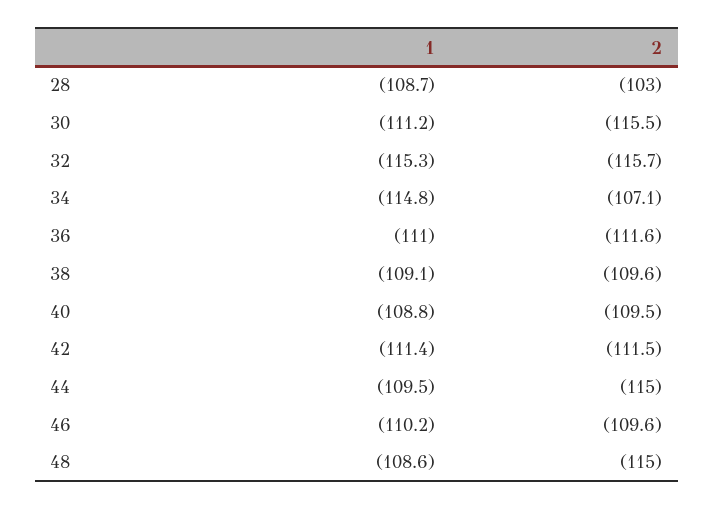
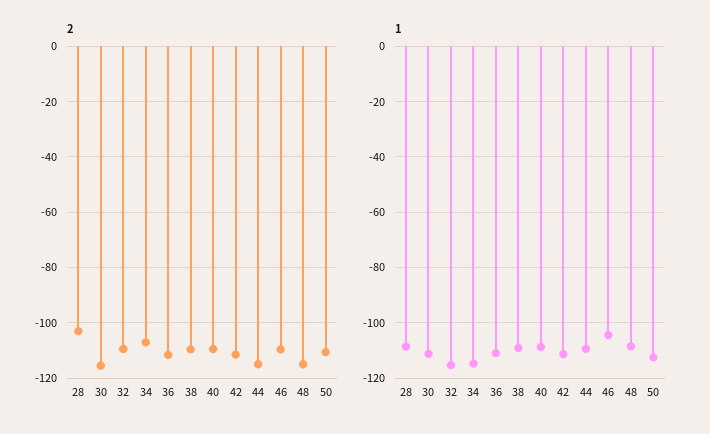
  {
    "1": {
      "28": -108.7,
      "30": -111.2,
      "32": -115.3,
      "34": -114.8,
      "36": -111,
      "38": -109.1,
      "40": -108.8,
      "42": -111.4,
      "44": -109.5,
-     "46": -110.2,
+     "46": -105,
-     "48": -108.6
+     "48": -108.6,
+     "50": -112.5
    },
    "2": {
      "28": -103,
      "30": -115.5,
-     "32": -115.7,
+     "32": -110,
      "34": -107.1,
      "36": -111.6,
      "38": -109.6,
      "40": -109.5,
      "42": -111.5,
      "44": -115,
      "46": -109.6,
-     "48": -115
+     "48": -115,
+     "50": -110
    }
  }

